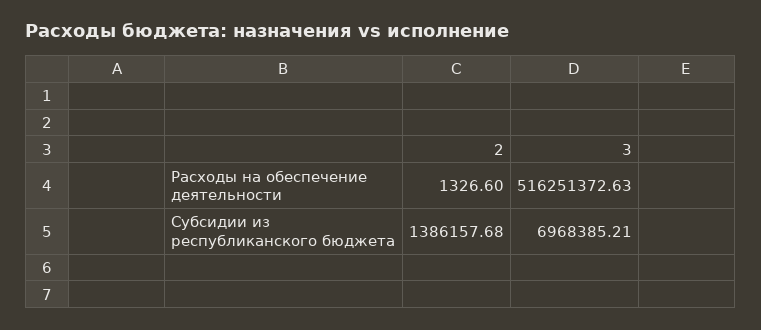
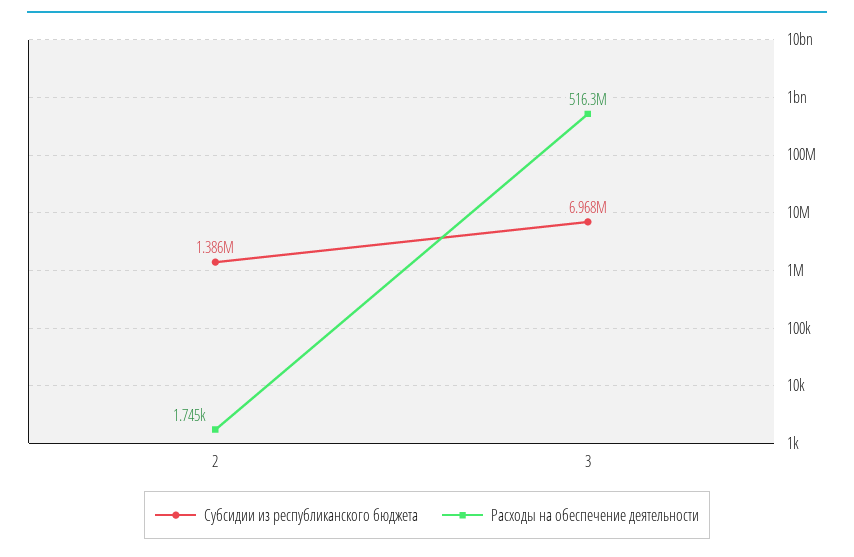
  {
    "Расходы на обеспечение деятельности": {
-     "2": 1326.6,
+     "2": 1745,
      "3": 516251372.63
    },
    "Субсидии из республиканского бюджета": {
      "2": 1386157.68,
      "3": 6968385.21
    }
  }

